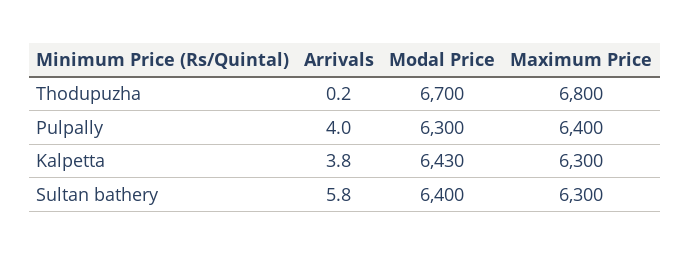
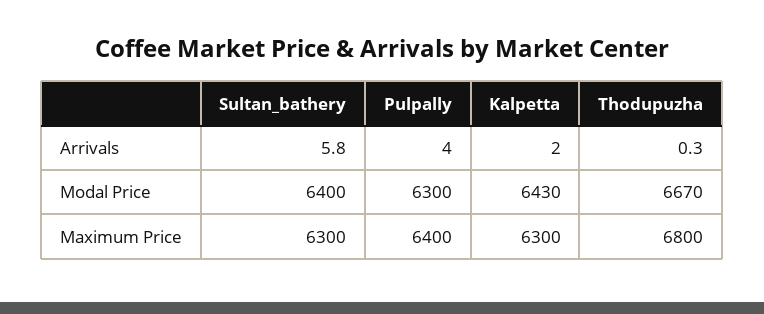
  {
    "Arrivals": {
-     "Thodupuzha": 0.2,
+     "Thodupuzha": 0.3,
      "Pulpally": 4,
-     "Kalpetta": 3.8,
+     "Kalpetta": 2,
      "Sultan bathery": 5.8
    },
    "Modal Price": {
-     "Thodupuzha": 6700,
+     "Thodupuzha": 6670,
      "Pulpally": 6300,
      "Kalpetta": 6430,
      "Sultan bathery": 6400
    },
    "Maximum Price": {
      "Thodupuzha": 6800,
      "Pulpally": 6400,
      "Kalpetta": 6300,
      "Sultan bathery": 6300
    }
  }

